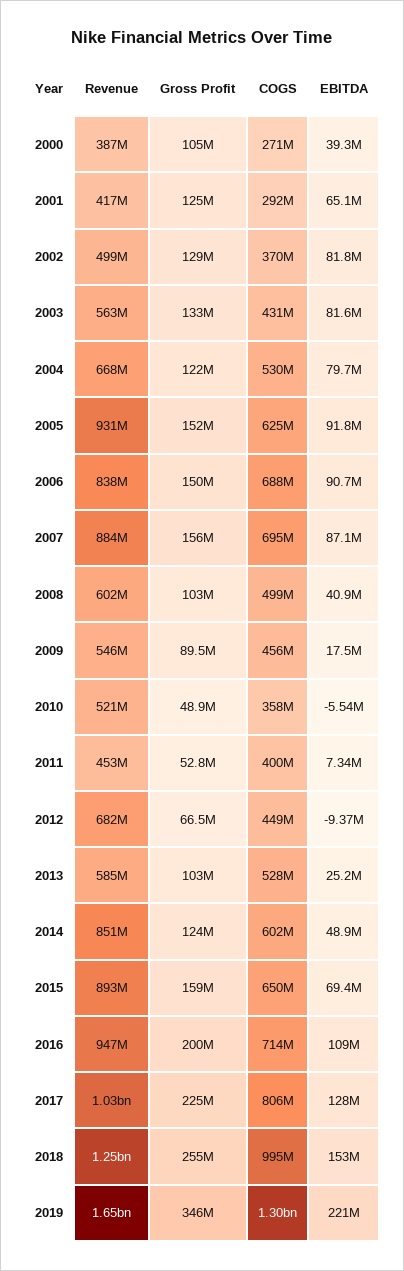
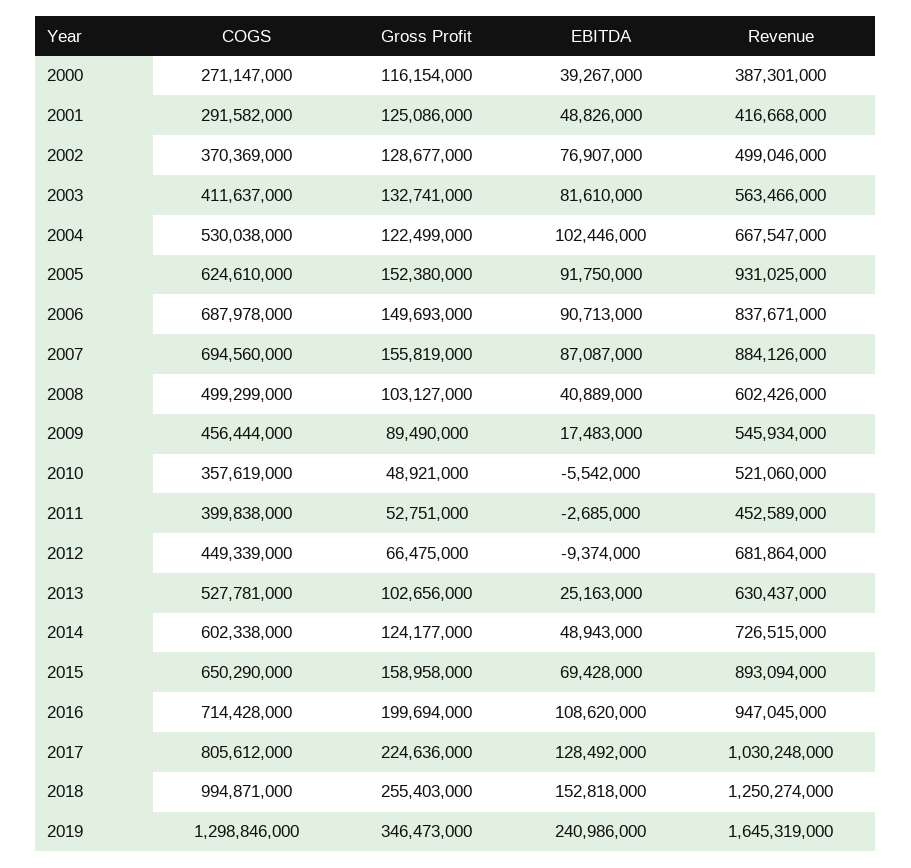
  {
    "Revenue": {
      "2000": 387301000,
      "2001": 416668000,
      "2002": 499046000,
      "2003": 563466000,
      "2004": 667547000,
      "2005": 931025000,
      "2006": 837671000,
      "2007": 884126000,
      "2008": 602426000,
      "2009": 545934000,
      "2010": 521060000,
      "2011": 452589000,
      "2012": 681864000,
-     "2013": 585000000,
+     "2013": 630437000,
-     "2014": 851000000,
+     "2014": 726515000,
      "2015": 893094000,
      "2016": 947045000,
      "2017": 1030248000,
      "2018": 1250274000,
      "2019": 1645319000
    },
    "Gross Profit": {
-     "2000": 105000000,
+     "2000": 116154000,
      "2001": 125086000,
      "2002": 128677000,
      "2003": 132741000,
      "2004": 122499000,
      "2005": 152380000,
      "2006": 149693000,
      "2007": 155819000,
      "2008": 103127000,
      "2009": 89490000,
      "2010": 48921000,
      "2011": 52751000,
      "2012": 66475000,
      "2013": 102656000,
      "2014": 124177000,
      "2015": 158958000,
      "2016": 199694000,
      "2017": 224636000,
      "2018": 255403000,
      "2019": 346473000
    },
    "COGS": {
      "2000": 271147000,
      "2001": 291582000,
      "2002": 370369000,
-     "2003": 431000000,
+     "2003": 411637000,
      "2004": 530038000,
      "2005": 624610000,
      "2006": 687978000,
      "2007": 694560000,
      "2008": 499299000,
      "2009": 456444000,
      "2010": 357619000,
      "2011": 399838000,
      "2012": 449339000,
      "2013": 527781000,
      "2014": 602338000,
      "2015": 650290000,
      "2016": 714428000,
      "2017": 805612000,
      "2018": 994871000,
      "2019": 1298846000
    },
    "EBITDA": {
      "2000": 39267000,
-     "2001": 65100000,
+     "2001": 48826000,
-     "2002": 81800000,
+     "2002": 76907000,
      "2003": 81610000,
-     "2004": 79700000,
+     "2004": 102446000,
      "2005": 91750000,
      "2006": 90713000,
      "2007": 87087000,
      "2008": 40889000,
      "2009": 17483000,
      "2010": -5542000,
-     "2011": 7340000,
+     "2011": -2685000,
      "2012": -9374000,
      "2013": 25163000,
      "2014": 48943000,
      "2015": 69428000,
      "2016": 108620000,
      "2017": 128492000,
      "2018": 152818000,
-     "2019": 221000000
+     "2019": 240986000
    }
  }

